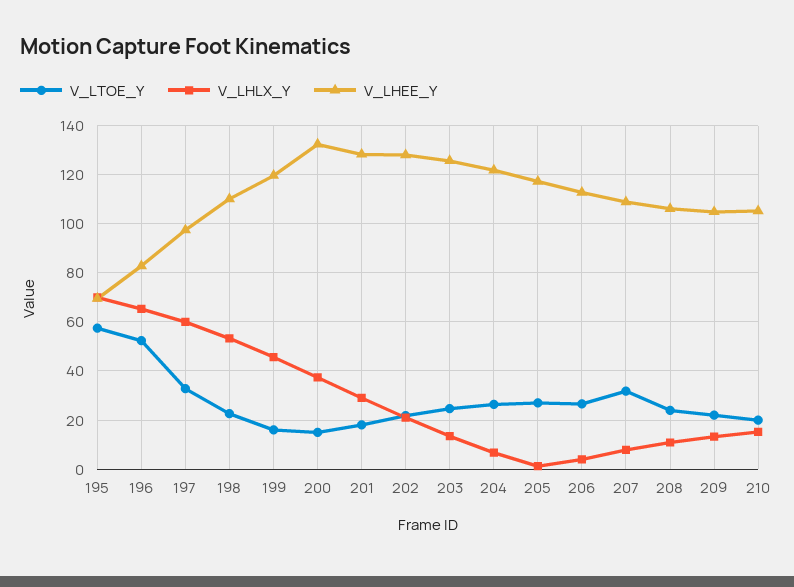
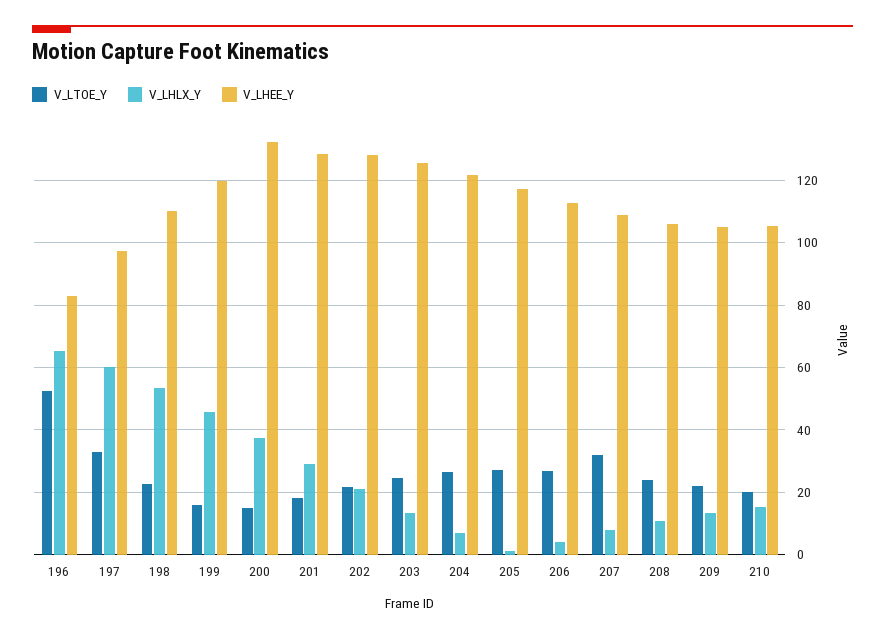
  {
    "V_LTOE_Y": {
-     "195": 57.5,
      "196": 52,
      "197": 32,
      "198": 22,
      "199": 16,
      "200": 16,
      "201": 18,
      "202": 22,
      "203": 24,
      "204": 26,
      "205": 28,
      "206": 26,
      "207": 32,
      "208": 24,
      "209": 22,
      "210": 20
    },
    "V_LHLX_Y": {
-     "195": 70,
      "196": 66,
      "197": 60,
      "198": 54,
      "199": 46,
      "200": 38,
      "201": 30,
      "202": 20,
      "203": 14,
      "204": 6,
      "205": 2,
      "206": 4,
      "207": 8,
      "208": 10,
      "209": 14,
      "210": 16
    },
    "V_LHEE_Y": {
-     "195": 70,
      "196": 82,
      "197": 98,
      "198": 110,
      "199": 120,
      "200": 132,
      "201": 128,
      "202": 128,
      "203": 126,
      "204": 122,
      "205": 118,
      "206": 112,
      "207": 108,
      "208": 106,
      "209": 104,
      "210": 106
    }
  }

